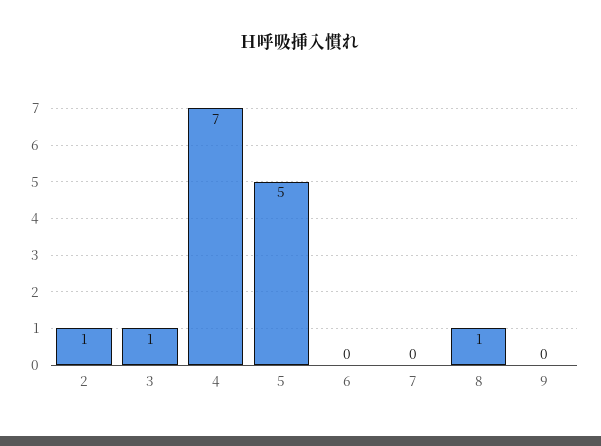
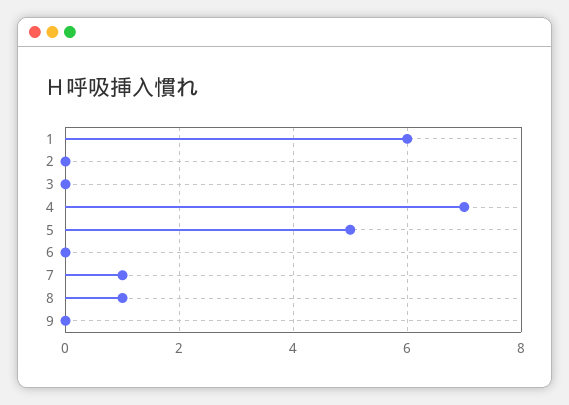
  {
-   "2": 1,
+   "2": 0,
-   "3": 1,
+   "3": 0,
    "4": 7,
    "5": 5,
    "6": 0,
-   "7": 0,
+   "7": 1,
    "8": 1,
-   "9": 0
+   "9": 0,
+   "1": 6
  }

